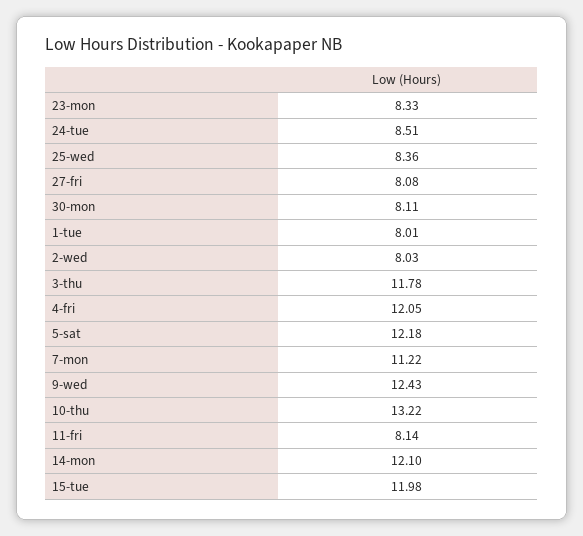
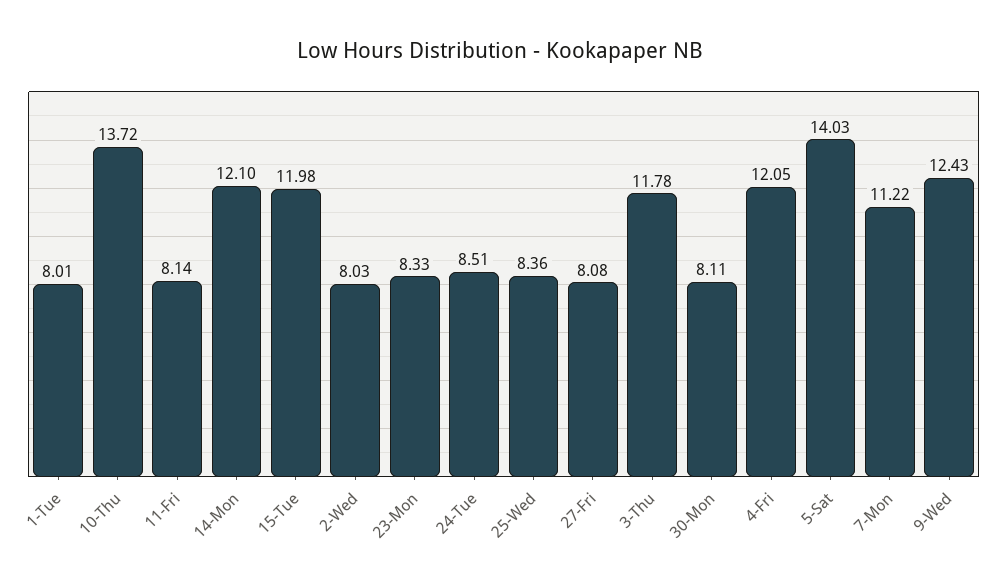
  {
    "23-mon": 8.33,
    "24-tue": 8.51,
    "25-wed": 8.36,
    "27-fri": 8.08,
    "30-mon": 8.11,
    "1-tue": 8.01,
    "2-wed": 8.03,
    "3-thu": 11.78,
    "4-fri": 12.05,
-   "5-sat": 12.18,
+   "5-sat": 14.03,
    "7-mon": 11.22,
    "9-wed": 12.43,
-   "10-thu": 13.22,
+   "10-thu": 13.72,
    "11-fri": 8.14,
    "14-mon": 12.1,
    "15-tue": 11.98
  }

